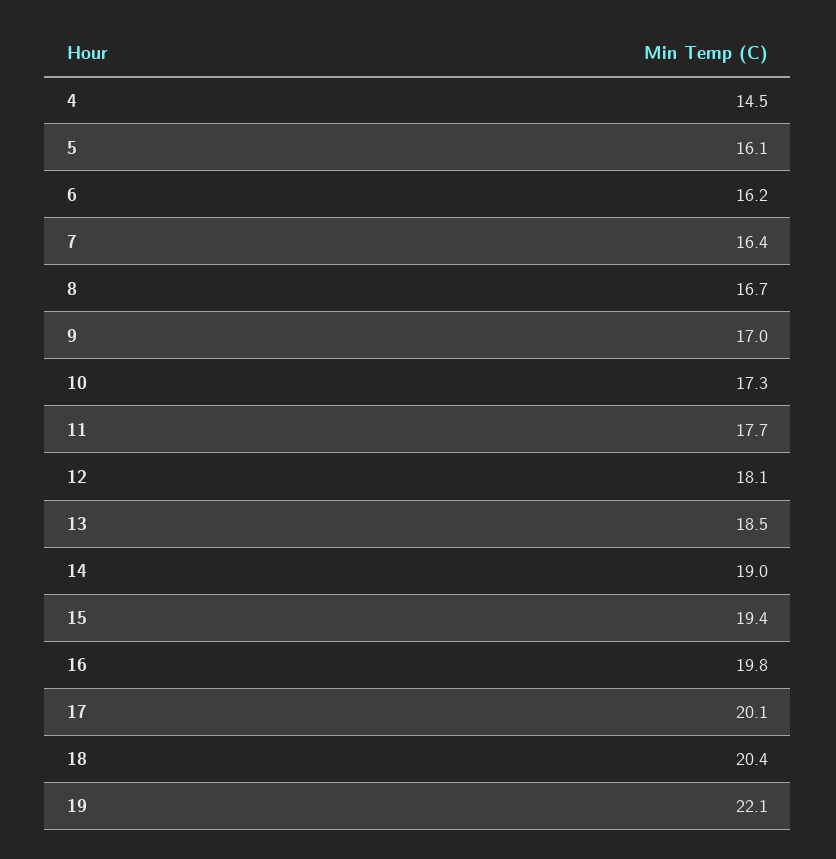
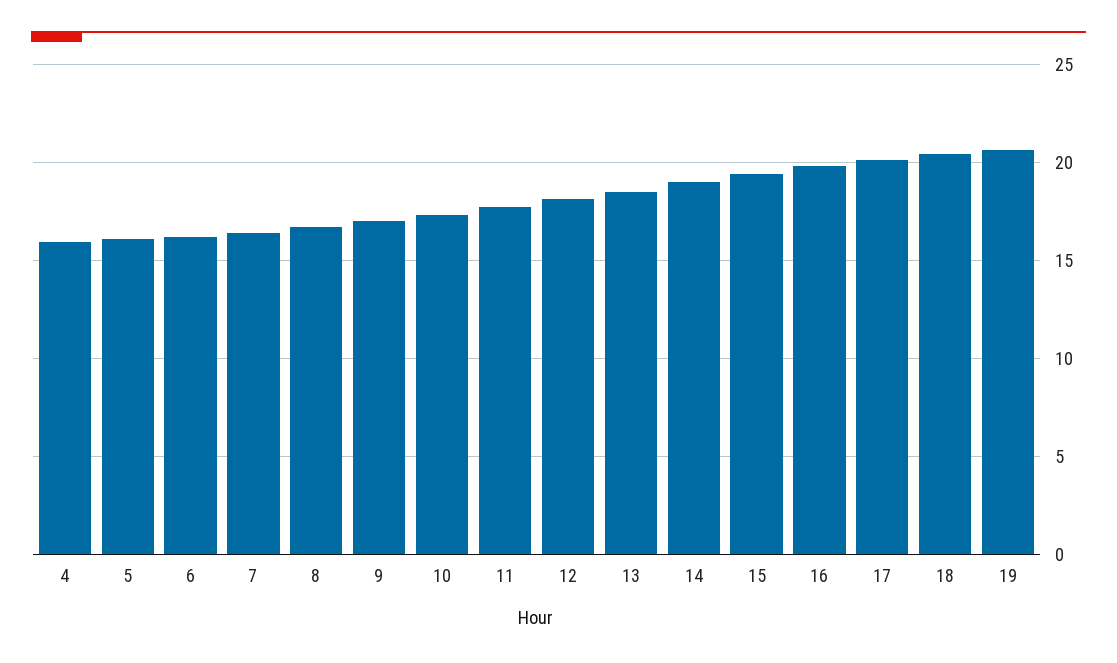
  {
-   "4": 14.5,
+   "4": 16,
    "5": 16.1,
    "6": 16.2,
    "7": 16.4,
    "8": 16.7,
    "9": 17,
    "10": 17.3,
    "11": 17.7,
    "12": 18.1,
    "13": 18.5,
    "14": 19,
    "15": 19.4,
    "16": 19.8,
    "17": 20.1,
    "18": 20.4,
-   "19": 22.1
+   "19": 20.5
  }

